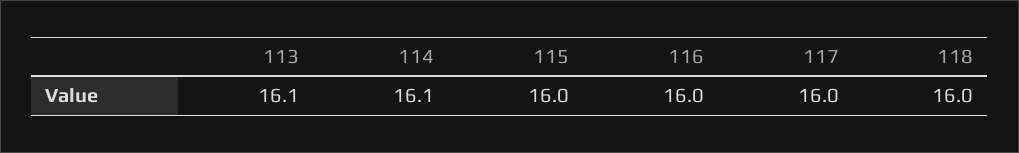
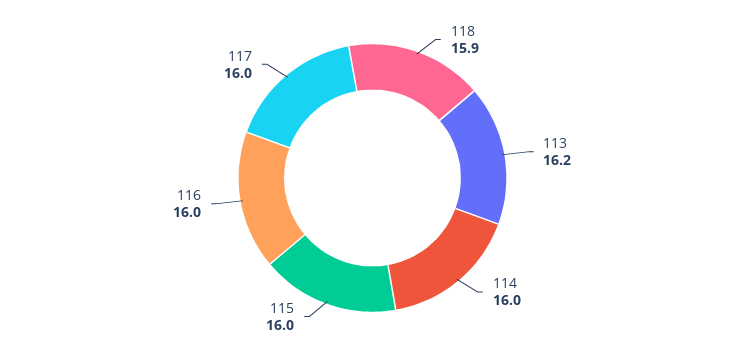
  {
-   "113": 16.1,
+   "113": 16.2,
-   "114": 16.1,
+   "114": 16,
    "115": 16,
    "116": 16,
    "117": 16,
-   "118": 16
+   "118": 15.9
  }

